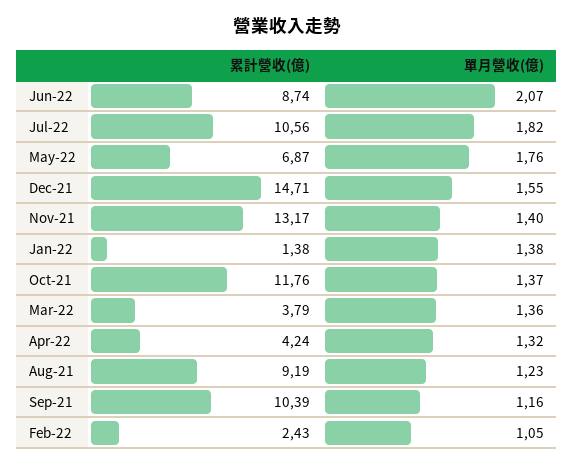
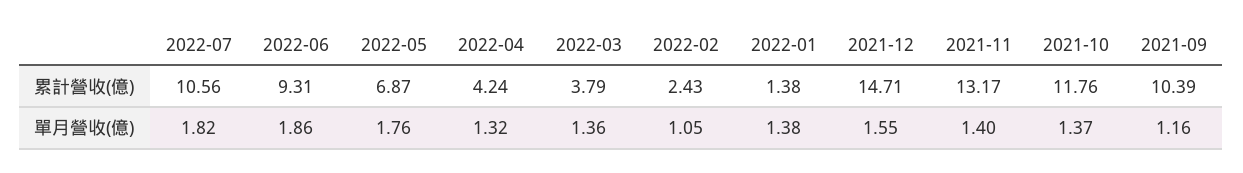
  {
    "累計營收(億)": {
-     "Jun-22": 8.74,
+     "Jun-22": 9.31,
      "Jul-22": 10.56,
      "May-22": 6.87,
      "Dec-21": 14.71,
      "Nov-21": 13.17,
      "Jan-22": 1.38,
      "Oct-21": 11.76,
      "Mar-22": 3.79,
      "Apr-22": 4.24,
-     "Aug-21": 9.19,
      "Sep-21": 10.39,
      "Feb-22": 2.43
    },
    "單月營收(億)": {
-     "Jun-22": 2.07,
+     "Jun-22": 1.86,
      "Jul-22": 1.82,
      "May-22": 1.76,
      "Dec-21": 1.55,
      "Nov-21": 1.4,
      "Jan-22": 1.38,
      "Oct-21": 1.37,
      "Mar-22": 1.36,
      "Apr-22": 1.32,
-     "Aug-21": 1.23,
      "Sep-21": 1.16,
      "Feb-22": 1.05
    }
  }

